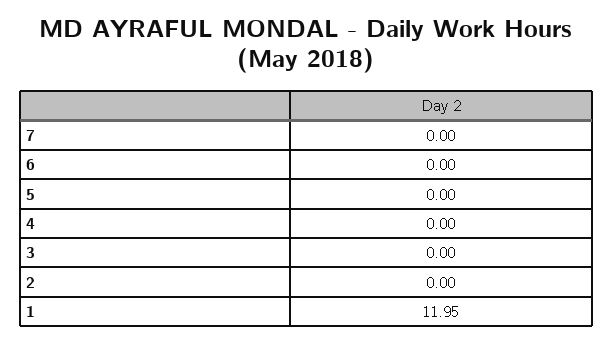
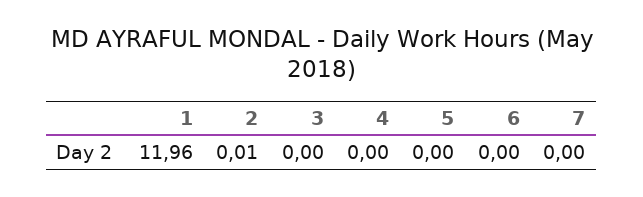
  {
    "7": 0,
    "6": 0,
    "5": 0,
    "4": 0,
    "3": 0,
-   "2": 0,
+   "2": 0.01,
-   "1": 11.95
+   "1": 11.96
  }

